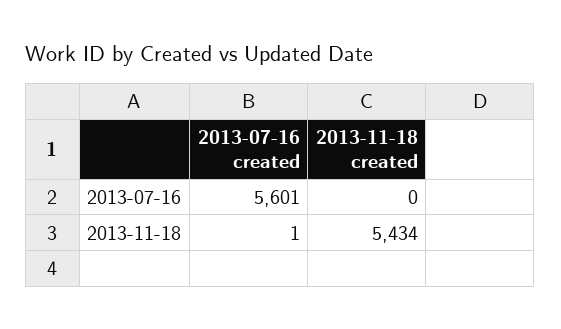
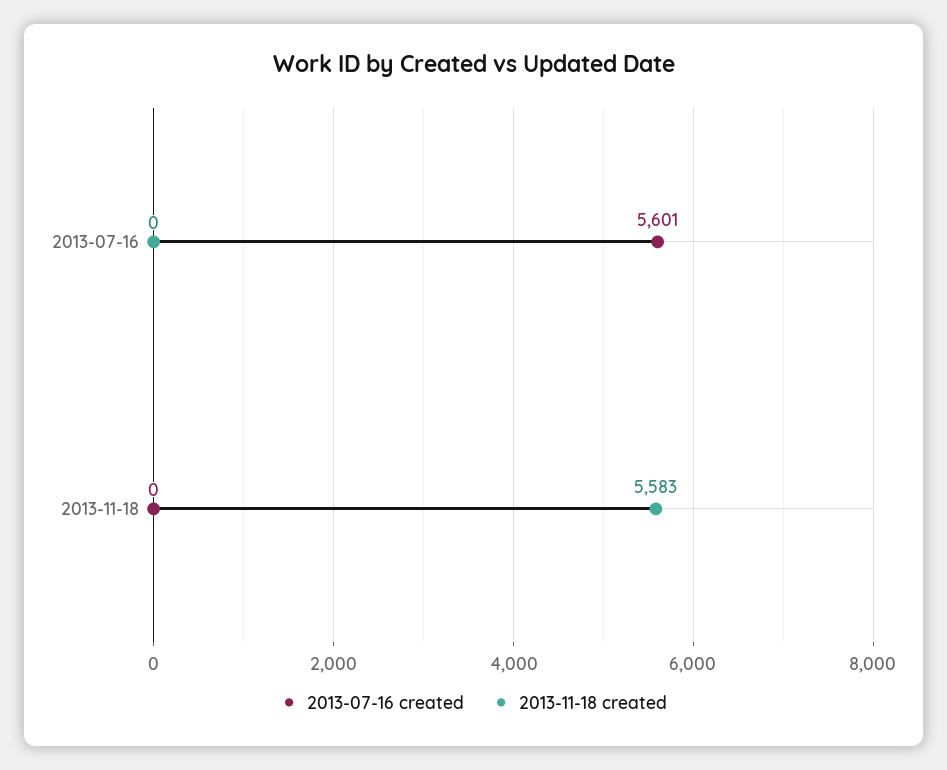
  {
    "2013-07-16 created": {
      "2013-07-16": 5601,
-     "2013-11-18": 1
+     "2013-11-18": 0
    },
    "2013-11-18 created": {
      "2013-07-16": 0,
-     "2013-11-18": 5434
+     "2013-11-18": 5583
    }
  }

